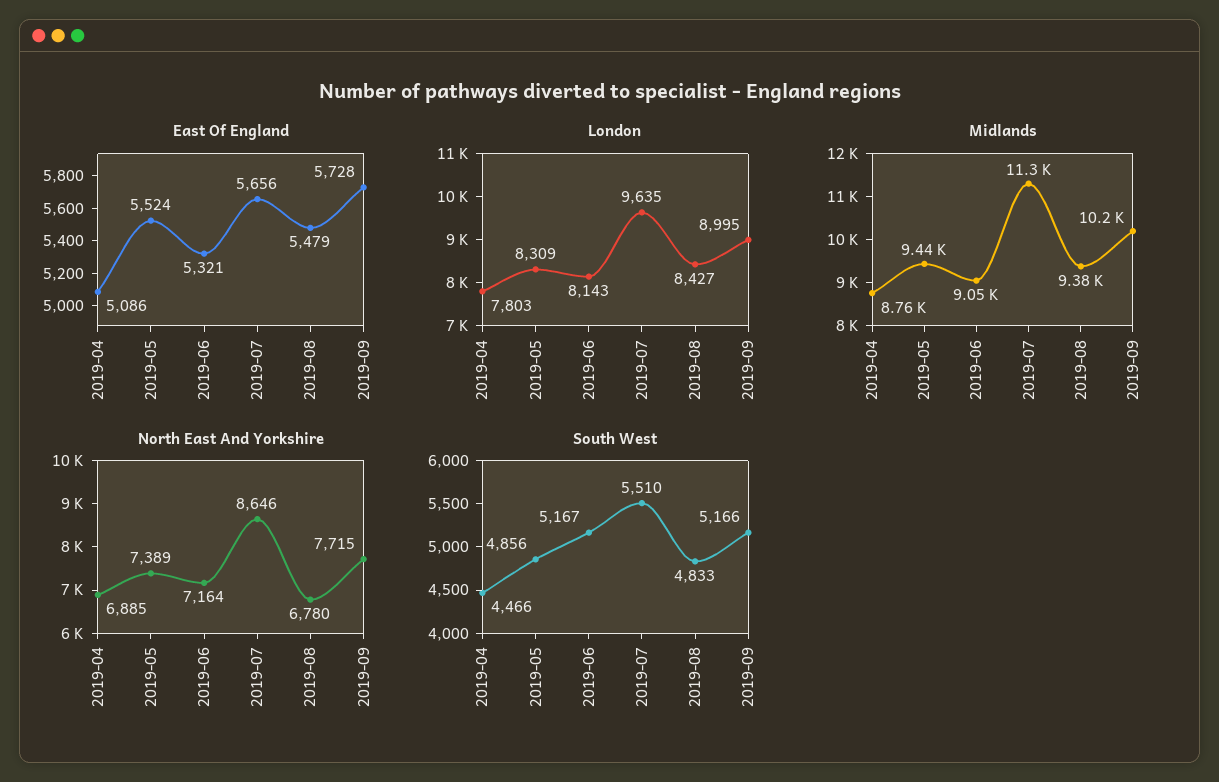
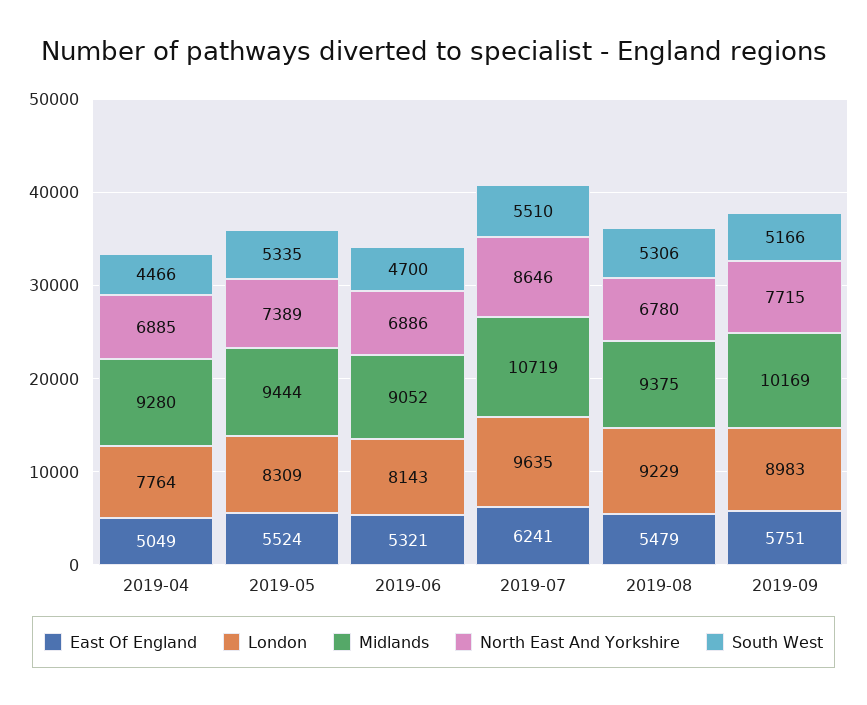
  {
    "East Of England": {
-     "2019-04": 5086,
+     "2019-04": 5049,
      "2019-05": 5524,
      "2019-06": 5321,
-     "2019-07": 5656,
+     "2019-07": 6241,
      "2019-08": 5479,
-     "2019-09": 5728
+     "2019-09": 5751
    },
    "London": {
-     "2019-04": 7803,
+     "2019-04": 7764,
      "2019-05": 8309,
      "2019-06": 8143,
      "2019-07": 9635,
-     "2019-08": 8427,
+     "2019-08": 9229,
-     "2019-09": 8995
+     "2019-09": 8983
    },
    "Midlands": {
-     "2019-04": 8760,
+     "2019-04": 9280,
      "2019-05": 9444,
      "2019-06": 9052,
-     "2019-07": 11300,
+     "2019-07": 10719,
      "2019-08": 9375,
      "2019-09": 10169
    },
    "North East And Yorkshire": {
      "2019-04": 6885,
      "2019-05": 7389,
-     "2019-06": 7164,
+     "2019-06": 6886,
      "2019-07": 8646,
      "2019-08": 6780,
      "2019-09": 7715
    },
    "South West": {
      "2019-04": 4466,
-     "2019-05": 4856,
+     "2019-05": 5335,
-     "2019-06": 5167,
+     "2019-06": 4700,
      "2019-07": 5510,
-     "2019-08": 4833,
+     "2019-08": 5306,
      "2019-09": 5166
    }
  }

